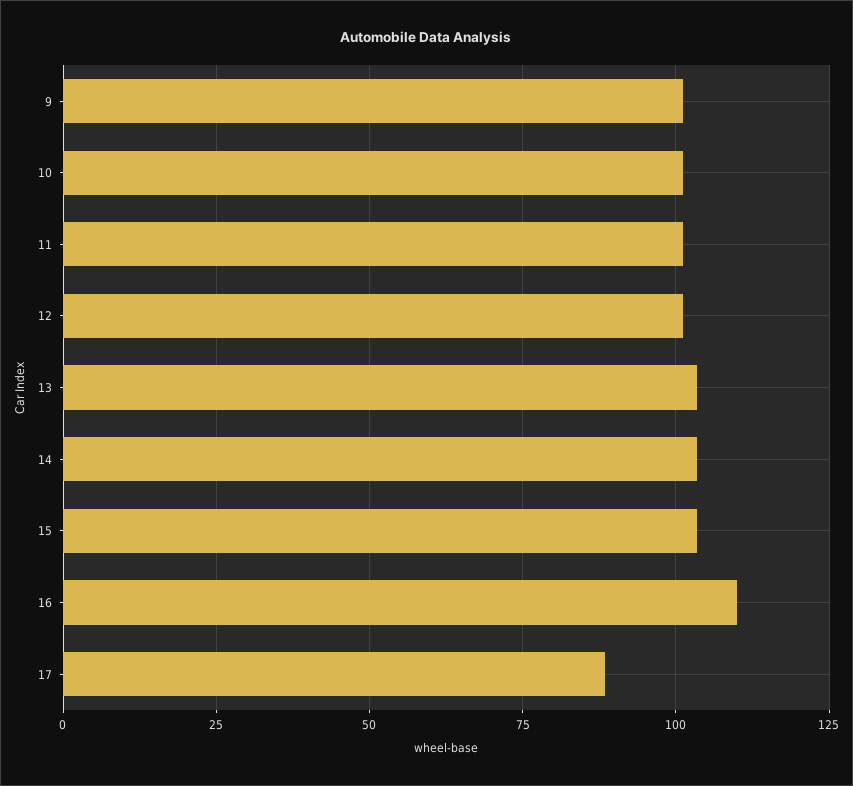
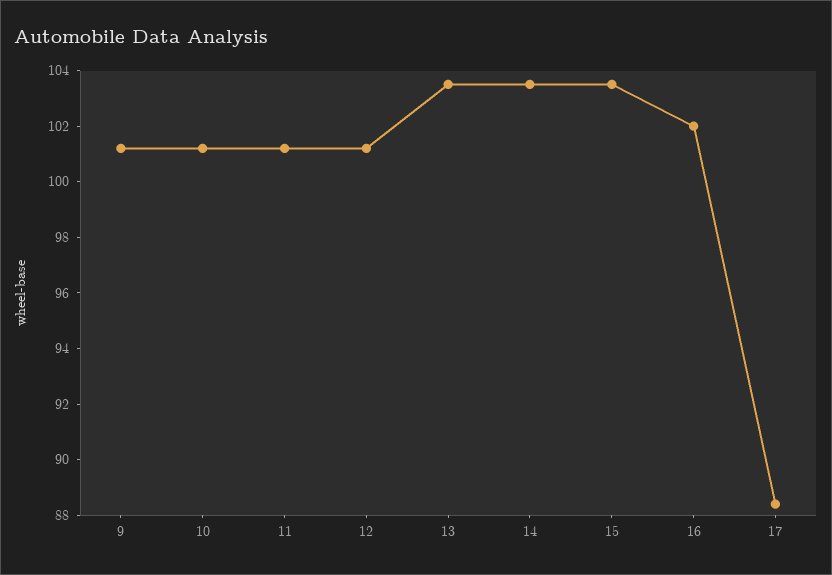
  {
    "9": 101,
    "10": 101,
    "11": 101,
    "12": 101,
    "13": 103.5,
    "14": 103.5,
    "15": 103.5,
-   "16": 110,
+   "16": 102,
    "17": 88.5
  }

